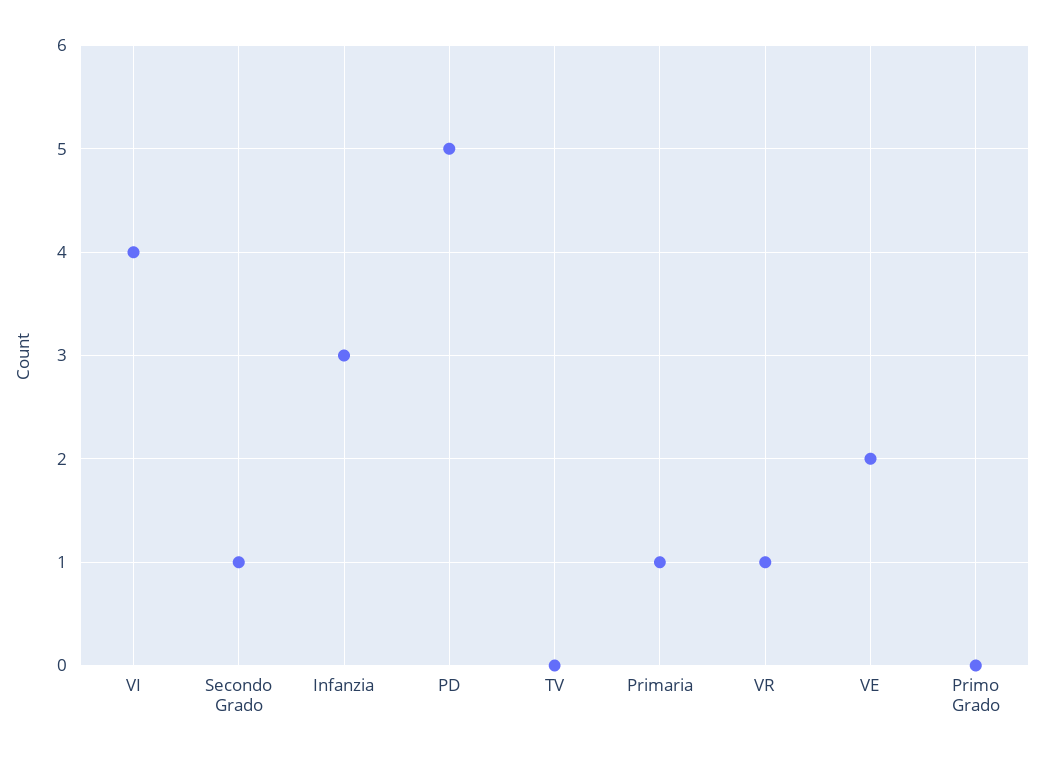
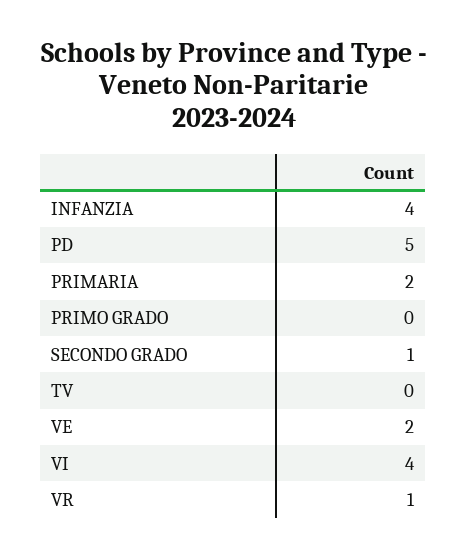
  {
    "VI": 4,
    "Secondo Grado": 1,
-   "Infanzia": 3,
+   "Infanzia": 4,
    "PD": 5,
    "TV": 0,
-   "Primaria": 1,
+   "Primaria": 2,
    "VR": 1,
    "VE": 2,
    "Primo Grado": 0
  }

